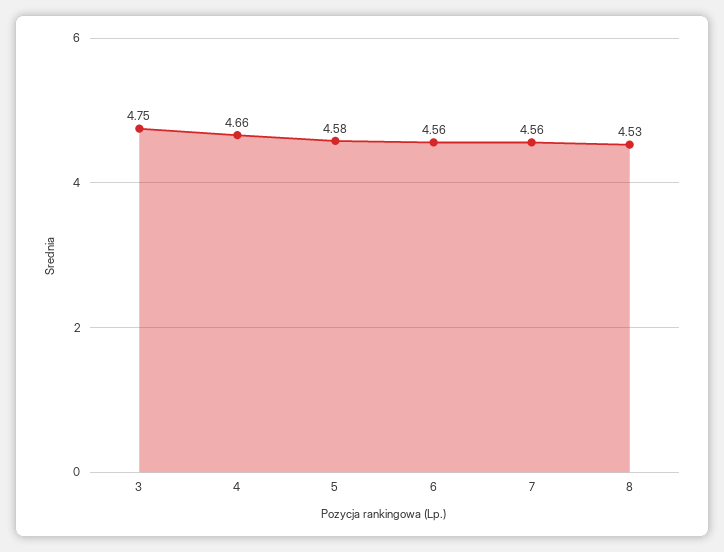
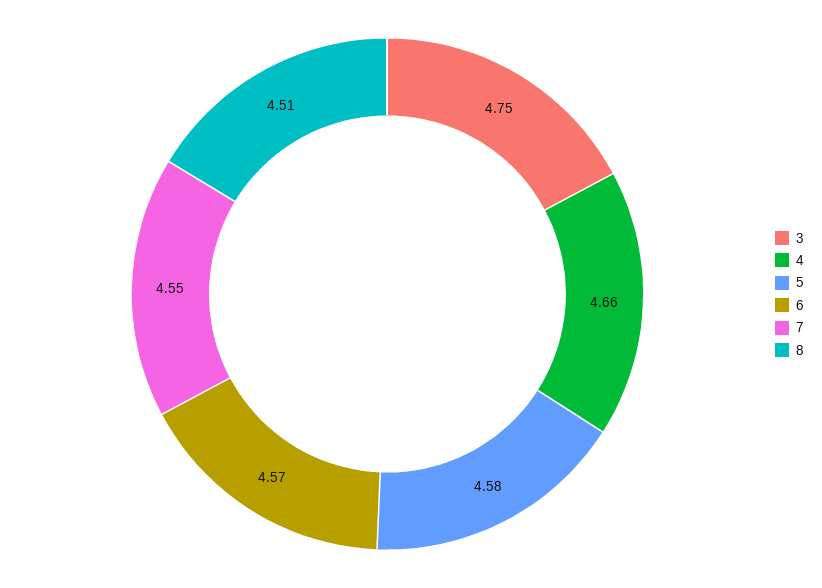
  {
    "3": 4.75,
    "4": 4.66,
    "5": 4.58,
-   "6": 4.56,
+   "6": 4.57,
-   "7": 4.56,
+   "7": 4.55,
-   "8": 4.53
+   "8": 4.51
  }

